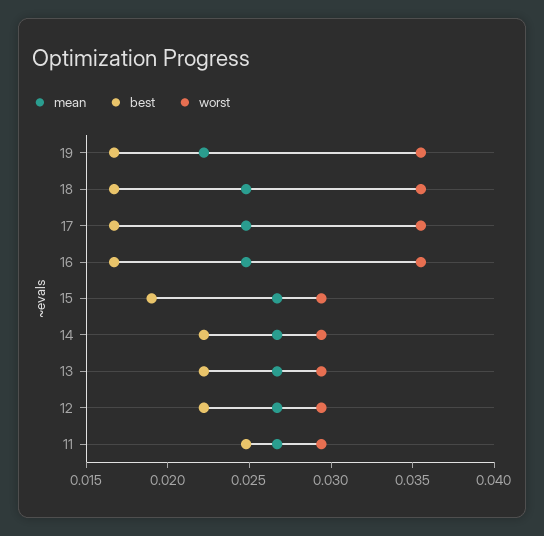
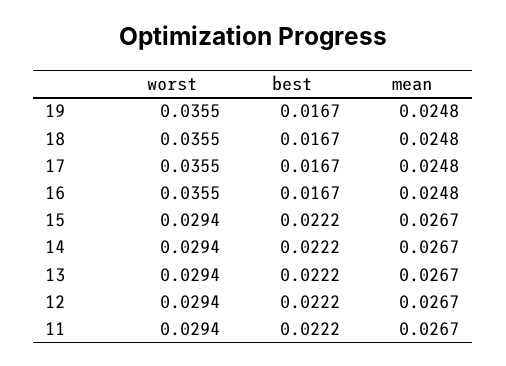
  {
    "mean": {
-     "19": 0.022,
+     "19": 0.0248,
      "18": 0.0248,
      "17": 0.0248,
      "16": 0.0248,
      "15": 0.0267,
      "14": 0.0267,
      "13": 0.0267,
      "12": 0.0267,
      "11": 0.0267
    },
    "best": {
      "19": 0.0167,
      "18": 0.0167,
      "17": 0.0167,
      "16": 0.0167,
-     "15": 0.019,
+     "15": 0.0222,
      "14": 0.0222,
      "13": 0.0222,
      "12": 0.0222,
-     "11": 0.025
+     "11": 0.0222
    },
    "worst": {
      "19": 0.0355,
      "18": 0.0355,
      "17": 0.0355,
      "16": 0.0355,
      "15": 0.0294,
      "14": 0.0294,
      "13": 0.0294,
      "12": 0.0294,
      "11": 0.0294
    }
  }

